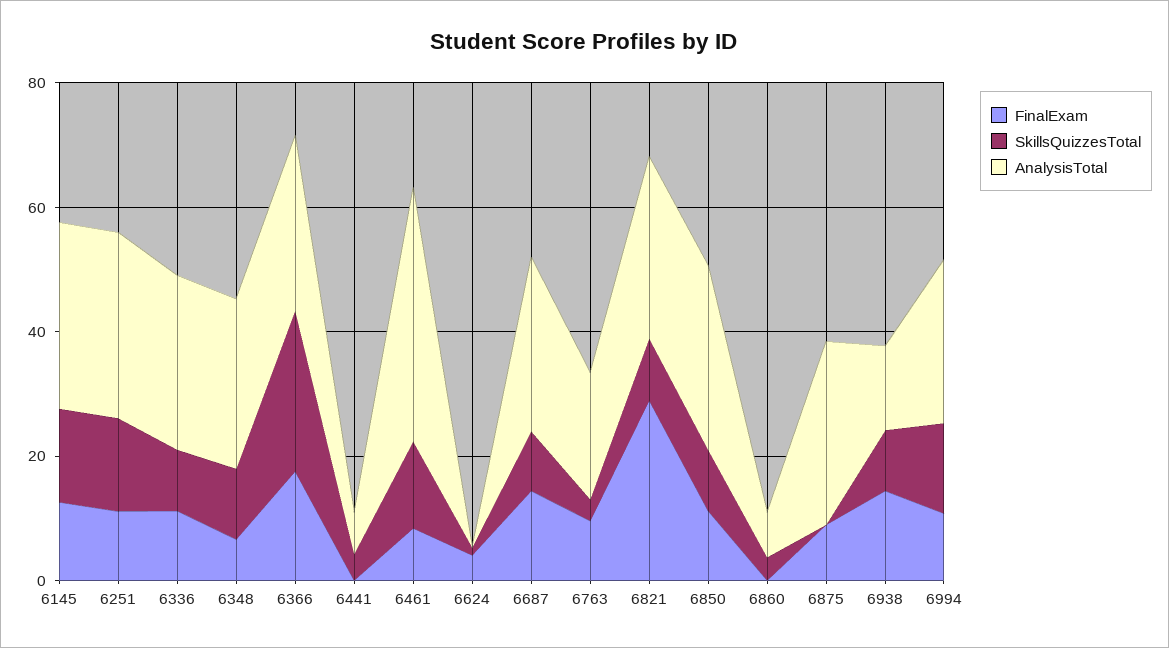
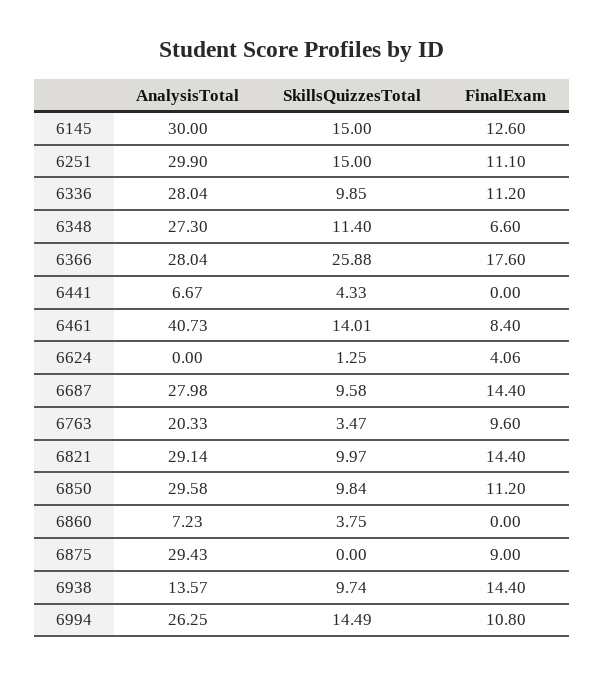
  {
    "FinalExam": {
      "6145": 12.6,
      "6251": 11.1,
      "6336": 11.2,
      "6348": 6.6,
      "6366": 17.6,
      "6441": 0,
      "6461": 8.4,
      "6624": 4.06,
      "6687": 14.4,
      "6763": 9.6,
-     "6821": 30,
+     "6821": 14.4,
      "6850": 11.2,
      "6860": 0,
      "6875": 9,
      "6938": 14.4,
      "6994": 10.8
    },
    "SkillsQuizzesTotal": {
      "6145": 15,
      "6251": 15,
      "6336": 9.85,
      "6348": 11.4,
      "6366": 25.88,
      "6441": 4.33,
      "6461": 14.01,
      "6624": 1.25,
      "6687": 9.58,
      "6763": 3.47,
      "6821": 9.97,
      "6850": 9.84,
      "6860": 3.75,
      "6875": 0,
      "6938": 9.74,
      "6994": 14.49
    },
    "AnalysisTotal": {
      "6145": 30,
      "6251": 29.9,
      "6336": 28.04,
      "6348": 27.3,
      "6366": 28.04,
      "6441": 6.67,
      "6461": 40.73,
      "6624": 0,
      "6687": 27.98,
      "6763": 20.33,
      "6821": 29.14,
      "6850": 29.58,
      "6860": 7.23,
      "6875": 29.43,
      "6938": 13.57,
      "6994": 26.25
    }
  }

